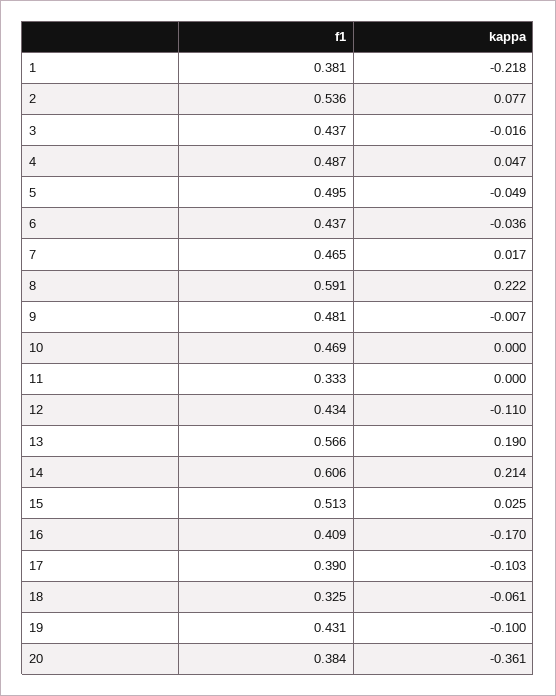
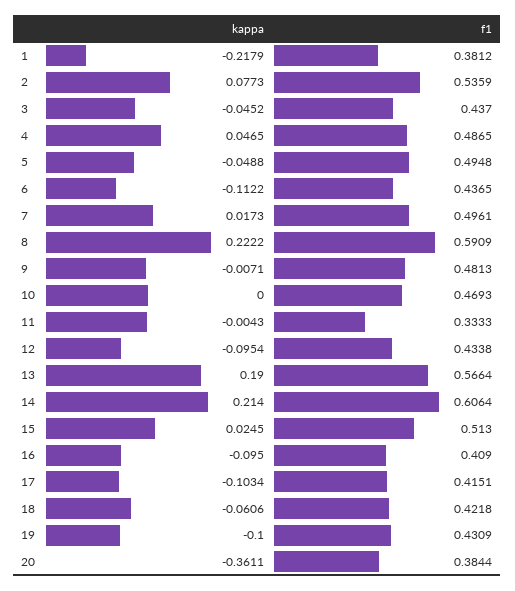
  {
    "f1": {
      "1": 0.3812,
      "2": 0.5359,
      "3": 0.437,
      "4": 0.4865,
      "5": 0.4948,
      "6": 0.4365,
-     "7": 0.465,
+     "7": 0.4961,
      "8": 0.5909,
      "9": 0.4813,
      "10": 0.4693,
      "11": 0.3333,
      "12": 0.4338,
      "13": 0.5664,
      "14": 0.6064,
      "15": 0.513,
      "16": 0.409,
-     "17": 0.39,
+     "17": 0.4151,
-     "18": 0.325,
+     "18": 0.4218,
      "19": 0.4309,
      "20": 0.3844
    },
    "kappa": {
      "1": -0.2179,
      "2": 0.0773,
-     "3": -0.016,
+     "3": -0.0452,
      "4": 0.0465,
      "5": -0.0488,
-     "6": -0.036,
+     "6": -0.1122,
      "7": 0.0173,
      "8": 0.2222,
      "9": -0.0071,
      "10": 0,
-     "11": 0,
+     "11": -0.0043,
-     "12": -0.11,
+     "12": -0.0954,
      "13": 0.19,
      "14": 0.214,
      "15": 0.0245,
-     "16": -0.17,
+     "16": -0.095,
      "17": -0.1034,
      "18": -0.0606,
      "19": -0.1,
      "20": -0.3611
    }
  }

